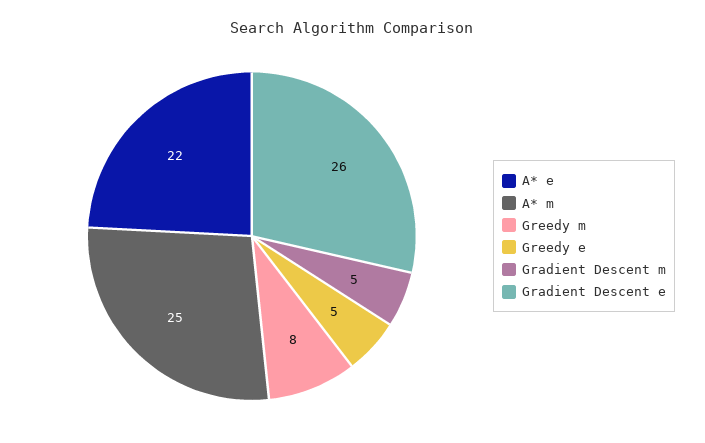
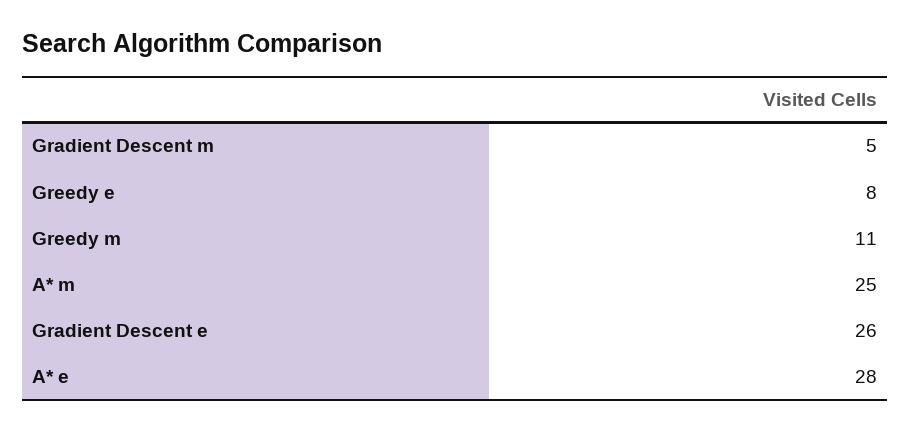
  {
-   "A* e": 22,
+   "A* e": 28,
    "A* m": 25,
-   "Greedy m": 8,
+   "Greedy m": 11,
-   "Greedy e": 5,
+   "Greedy e": 8,
    "Gradient Descent m": 5,
    "Gradient Descent e": 26
  }

